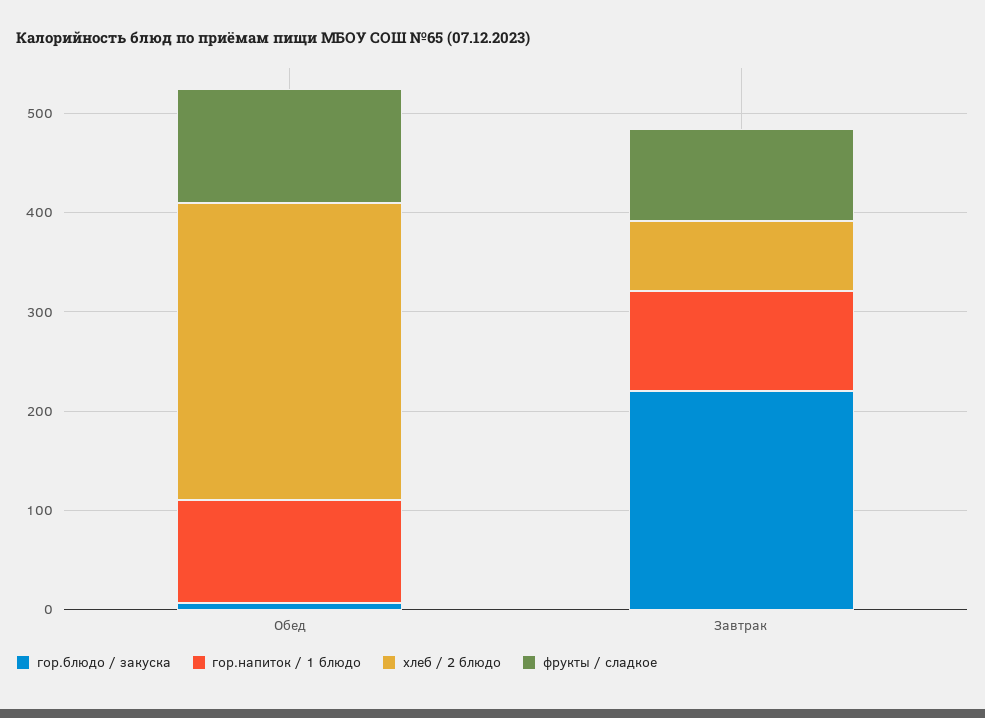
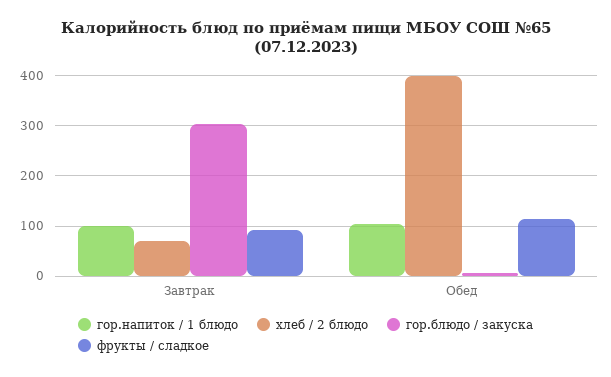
  {
    "гор.блюдо / закуска": {
      "Обед": 0,
-     "Завтрак": 220
+     "Завтрак": 300
    },
    "гор.напиток / 1 блюдо": {
      "Обед": 100,
      "Завтрак": 100
    },
    "хлеб / 2 блюдо": {
-     "Обед": 300,
+     "Обед": 400,
      "Завтрак": 80
    },
    "фрукты / сладкое": {
      "Обед": 120,
      "Завтрак": 100
    }
  }

